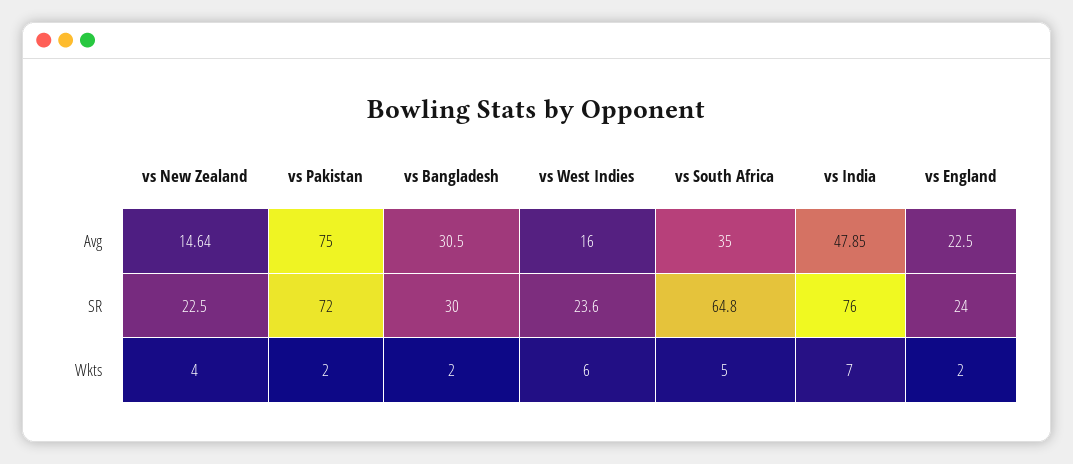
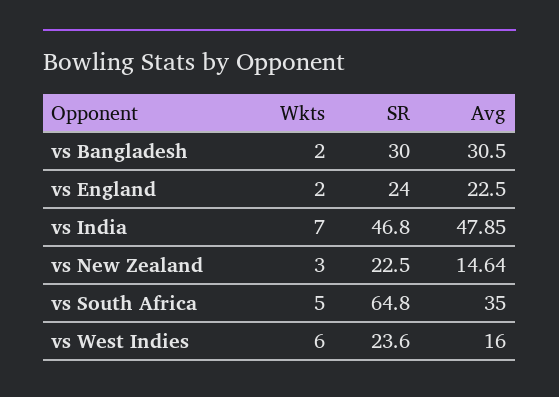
  {
    "vs New Zealand": {
      "Avg": 14.64,
      "SR": 22.5,
-     "Wkts": 4
+     "Wkts": 3
    },
-   "vs Pakistan": {
-     "Avg": 75,
-     "SR": 72,
-     "Wkts": 2
-   },
    "vs Bangladesh": {
      "Avg": 30.5,
      "SR": 30,
      "Wkts": 2
    },
    "vs West Indies": {
      "Avg": 16,
      "SR": 23.6,
      "Wkts": 6
    },
    "vs South Africa": {
      "Avg": 35,
      "SR": 64.8,
      "Wkts": 5
    },
    "vs India": {
      "Avg": 47.85,
-     "SR": 76,
+     "SR": 46.8,
      "Wkts": 7
    },
    "vs England": {
      "Avg": 22.5,
      "SR": 24,
      "Wkts": 2
    }
  }

